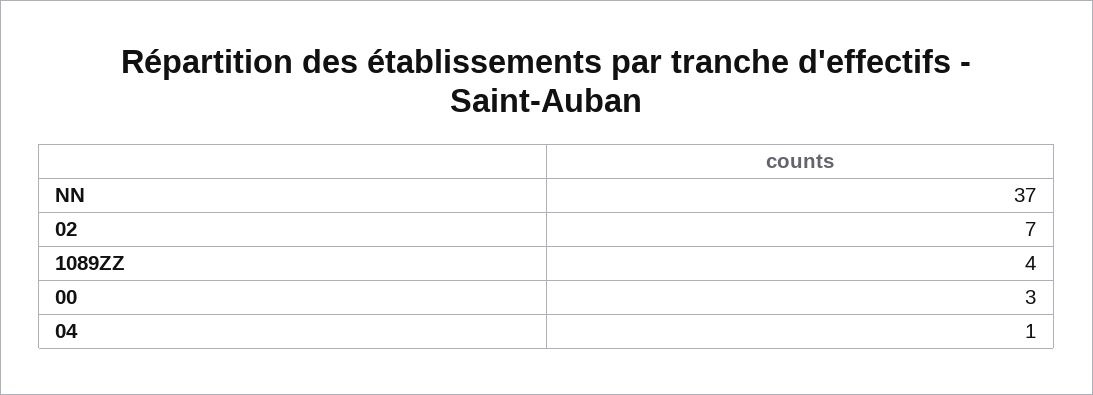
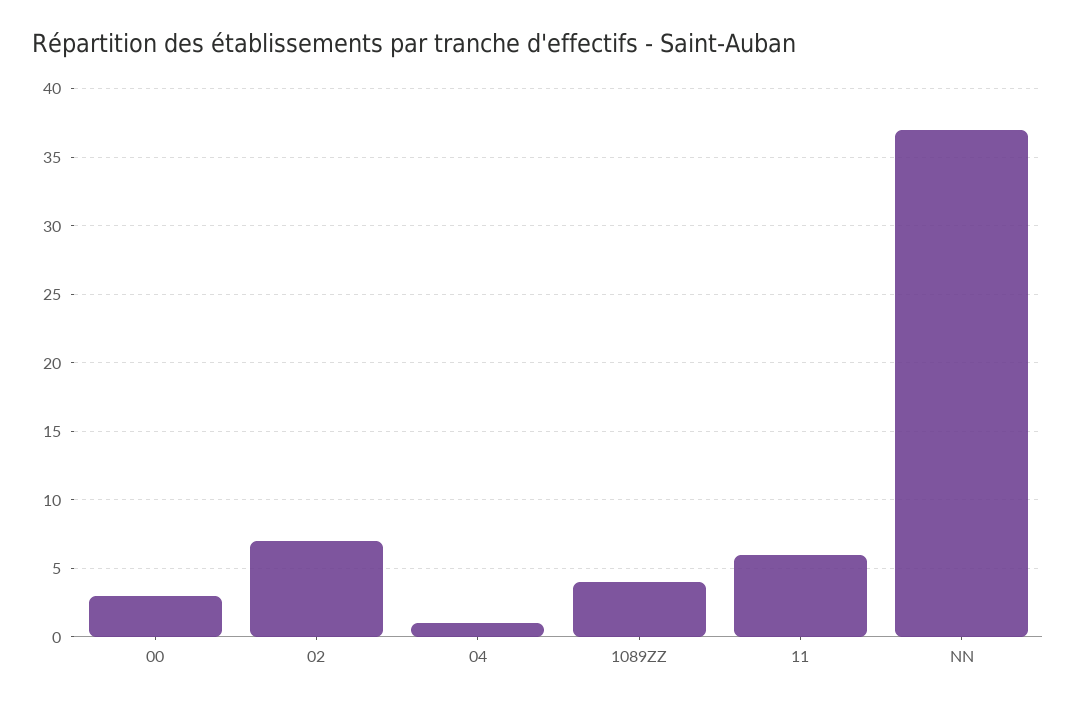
  {
    "NN": 37,
    "02": 7,
    "1089ZZ": 4,
    "00": 3,
-   "04": 1
+   "04": 1,
+   "11": 6
  }

